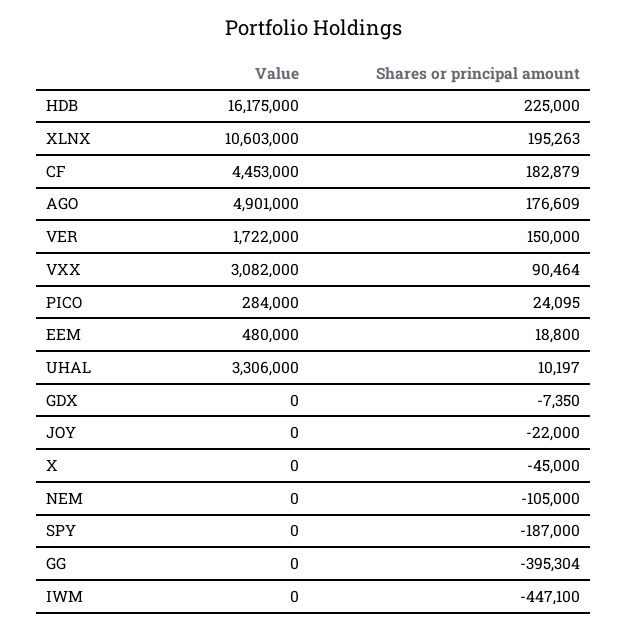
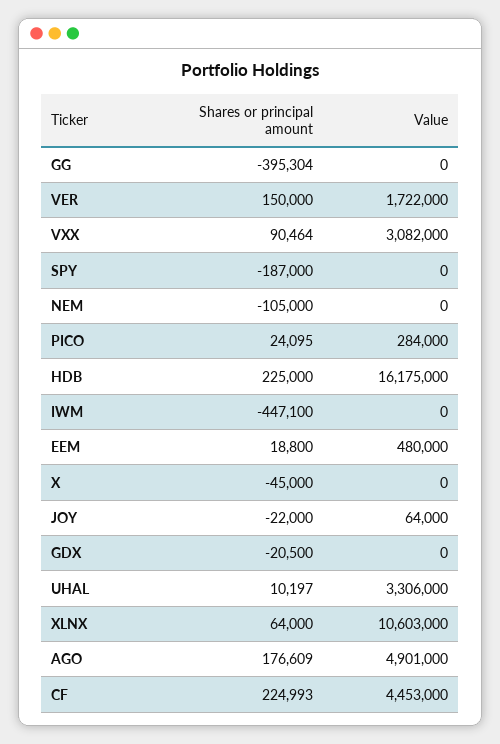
  {
    "Value": {
      "HDB": 16175000,
      "XLNX": 10603000,
      "CF": 4453000,
      "AGO": 4901000,
      "VER": 1722000,
      "VXX": 3082000,
      "PICO": 284000,
      "EEM": 480000,
      "UHAL": 3306000,
      "GDX": 0,
-     "JOY": 0,
+     "JOY": 64000,
      "X": 0,
      "NEM": 0,
      "SPY": 0,
      "GG": 0,
      "IWM": 0
    },
    "Shares or principal amount": {
      "HDB": 225000,
-     "XLNX": 195263,
+     "XLNX": 64000,
-     "CF": 182879,
+     "CF": 224993,
      "AGO": 176609,
      "VER": 150000,
      "VXX": 90464,
      "PICO": 24095,
      "EEM": 18800,
      "UHAL": 10197,
-     "GDX": -7350,
+     "GDX": -20500,
      "JOY": -22000,
      "X": -45000,
      "NEM": -105000,
      "SPY": -187000,
      "GG": -395304,
      "IWM": -447100
    }
  }

